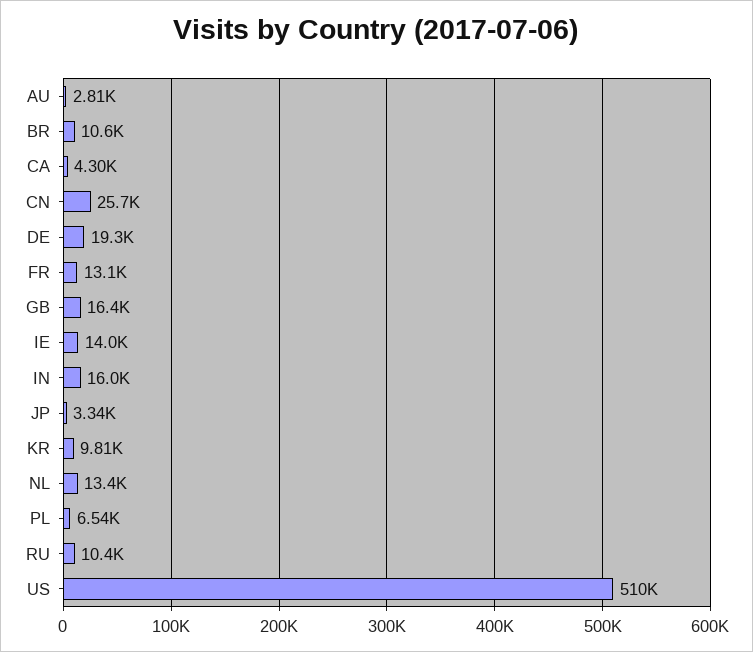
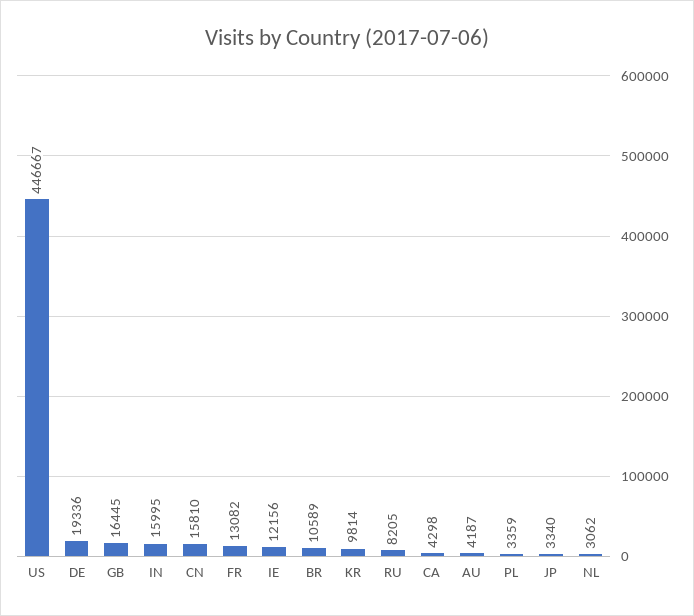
  {
-   "AU": 2810,
+   "AU": 4187,
    "BR": 10589,
    "CA": 4298,
-   "CN": 25700,
+   "CN": 15810,
    "DE": 19336,
    "FR": 13082,
    "GB": 16445,
-   "IE": 14000,
+   "IE": 12156,
    "IN": 15995,
    "JP": 3340,
    "KR": 9814,
-   "NL": 13400,
+   "NL": 3062,
-   "PL": 6540,
+   "PL": 3359,
-   "RU": 10400,
+   "RU": 8205,
-   "US": 510000
+   "US": 446667
  }

